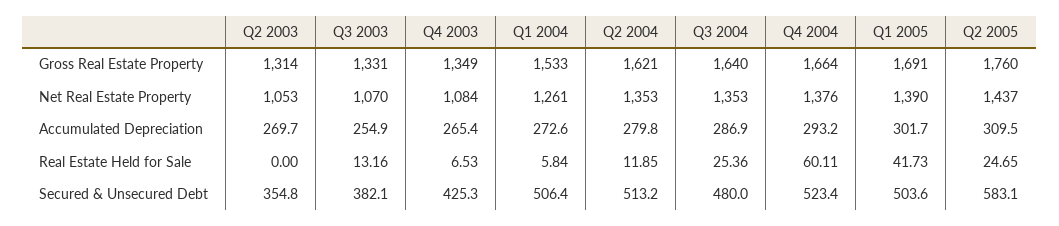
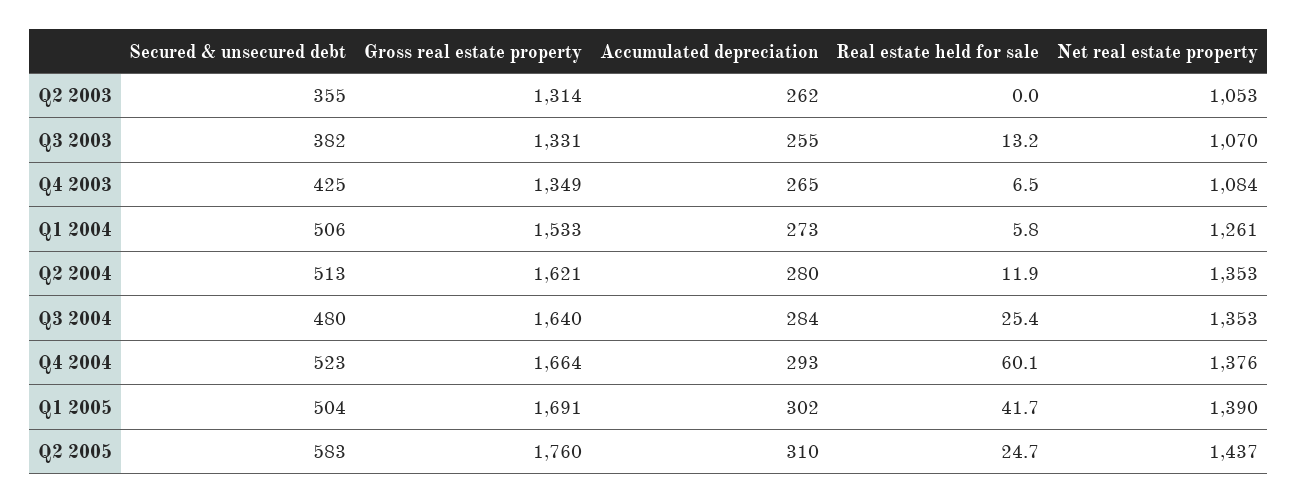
  {
    "Q2 2003": {
      "Gross Real Estate Property": 1314,
      "Net Real Estate Property": 1053,
-     "Accumulated Depreciation": 269.7,
+     "Accumulated Depreciation": 262,
      "Real Estate Held for Sale": 0,
      "Secured & Unsecured Debt": 354.8
    },
    "Q3 2003": {
      "Gross Real Estate Property": 1331,
      "Net Real Estate Property": 1070,
      "Accumulated Depreciation": 254.9,
      "Real Estate Held for Sale": 13.16,
      "Secured & Unsecured Debt": 382.1
    },
    "Q4 2003": {
      "Gross Real Estate Property": 1349,
      "Net Real Estate Property": 1084,
      "Accumulated Depreciation": 265.4,
      "Real Estate Held for Sale": 6.53,
      "Secured & Unsecured Debt": 425.3
    },
    "Q1 2004": {
      "Gross Real Estate Property": 1533,
      "Net Real Estate Property": 1261,
      "Accumulated Depreciation": 272.6,
      "Real Estate Held for Sale": 5.84,
      "Secured & Unsecured Debt": 506.4
    },
    "Q2 2004": {
      "Gross Real Estate Property": 1621,
      "Net Real Estate Property": 1353,
      "Accumulated Depreciation": 279.8,
      "Real Estate Held for Sale": 11.85,
      "Secured & Unsecured Debt": 513.2
    },
    "Q3 2004": {
      "Gross Real Estate Property": 1640,
      "Net Real Estate Property": 1353,
-     "Accumulated Depreciation": 286.9,
+     "Accumulated Depreciation": 284,
      "Real Estate Held for Sale": 25.36,
      "Secured & Unsecured Debt": 480
    },
    "Q4 2004": {
      "Gross Real Estate Property": 1664,
      "Net Real Estate Property": 1376,
      "Accumulated Depreciation": 293.2,
      "Real Estate Held for Sale": 60.11,
      "Secured & Unsecured Debt": 523.4
    },
    "Q1 2005": {
      "Gross Real Estate Property": 1691,
      "Net Real Estate Property": 1390,
      "Accumulated Depreciation": 301.7,
      "Real Estate Held for Sale": 41.73,
      "Secured & Unsecured Debt": 503.6
    },
    "Q2 2005": {
      "Gross Real Estate Property": 1760,
      "Net Real Estate Property": 1437,
      "Accumulated Depreciation": 309.5,
      "Real Estate Held for Sale": 24.65,
      "Secured & Unsecured Debt": 583.1
    }
  }

